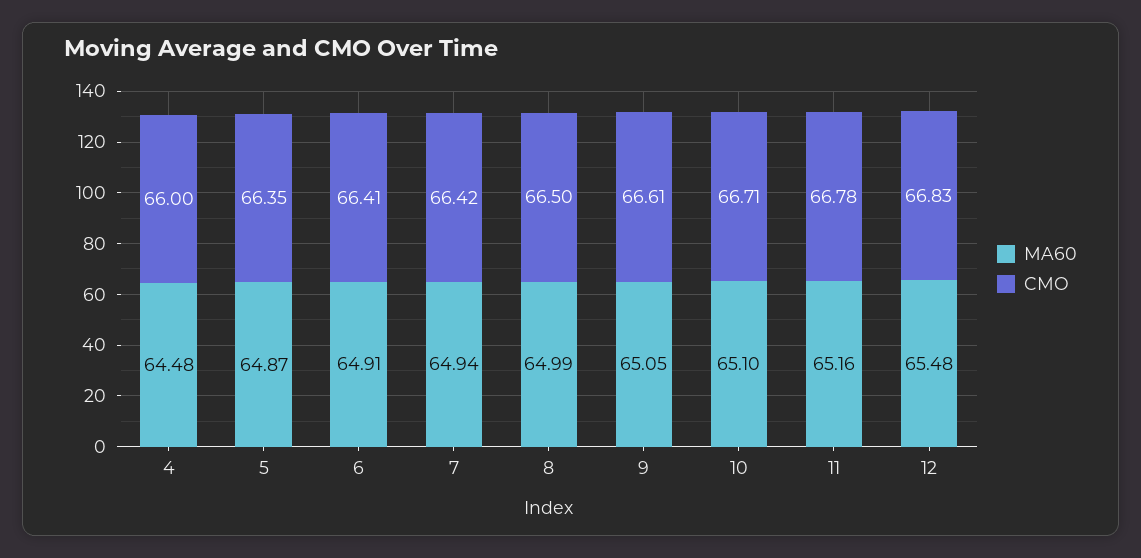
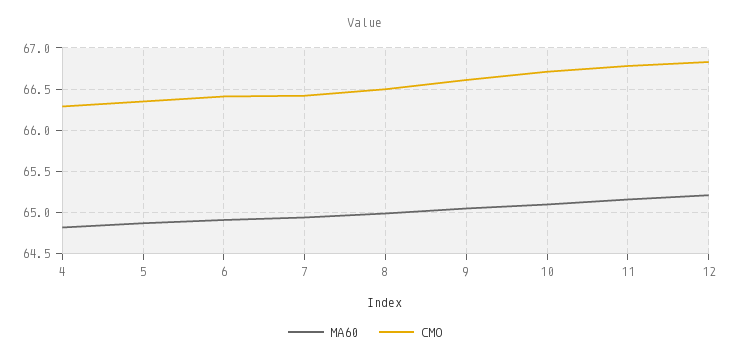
  {
    "MA60": {
-     "4": 64.48,
+     "4": 64.8,
      "5": 64.87,
      "6": 64.91,
      "7": 64.94,
      "8": 64.99,
      "9": 65.05,
      "10": 65.1,
      "11": 65.16,
-     "12": 65.48
+     "12": 65.2
    },
    "CMO": {
-     "4": 66,
+     "4": 66.3,
      "5": 66.35,
      "6": 66.41,
      "7": 66.42,
      "8": 66.5,
      "9": 66.61,
      "10": 66.71,
      "11": 66.78,
      "12": 66.83
    }
  }

